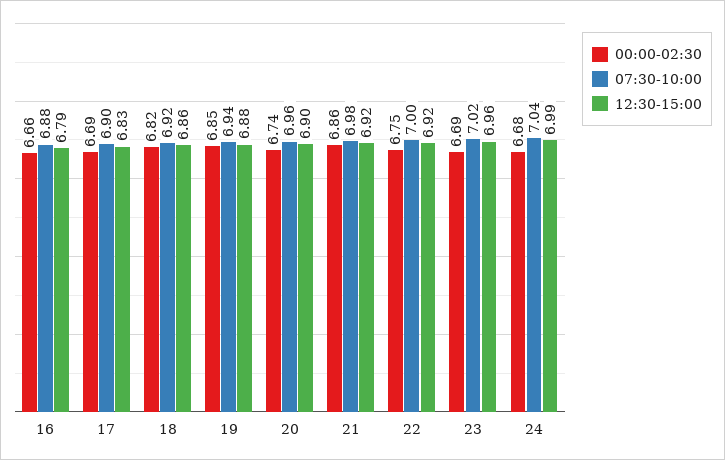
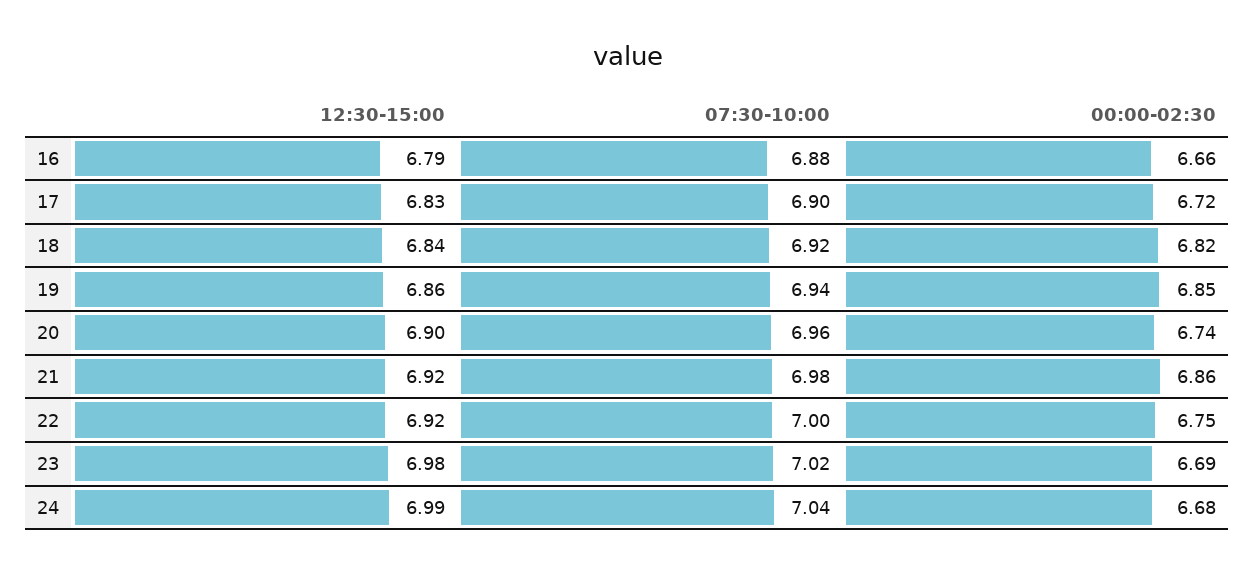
  {
    "00:00-02:30": {
      "16": 6.66,
-     "17": 6.69,
+     "17": 6.72,
      "18": 6.82,
      "19": 6.85,
      "20": 6.74,
      "21": 6.86,
      "22": 6.75,
      "23": 6.69,
      "24": 6.68
    },
    "07:30-10:00": {
      "16": 6.88,
      "17": 6.9,
      "18": 6.92,
      "19": 6.94,
      "20": 6.96,
      "21": 6.98,
      "22": 7,
      "23": 7.02,
      "24": 7.04
    },
    "12:30-15:00": {
      "16": 6.79,
      "17": 6.83,
-     "18": 6.86,
+     "18": 6.84,
-     "19": 6.88,
+     "19": 6.86,
      "20": 6.9,
      "21": 6.92,
      "22": 6.92,
-     "23": 6.96,
+     "23": 6.98,
      "24": 6.99
    }
  }

